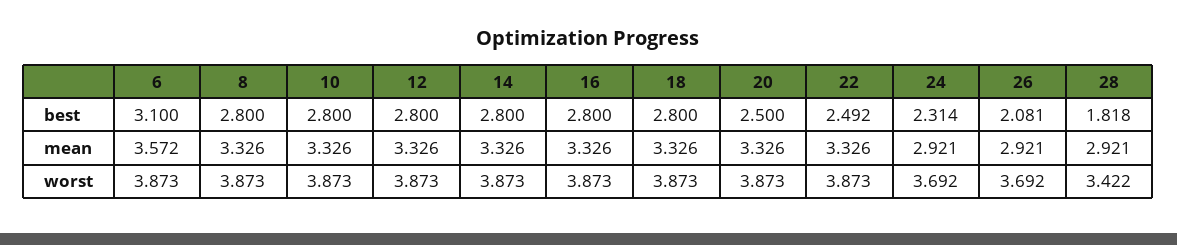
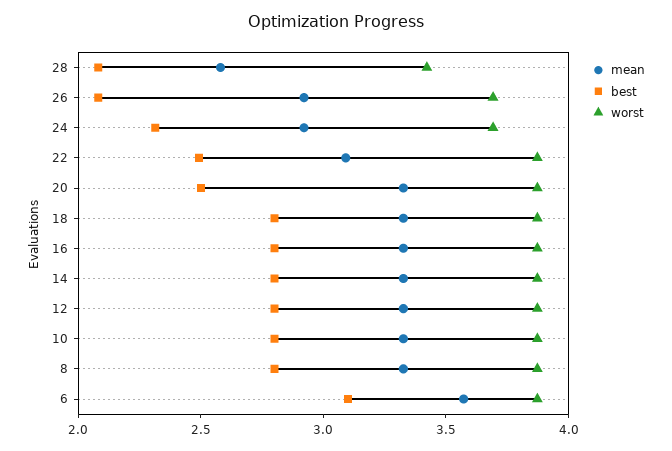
  {
    "best": {
      "6": 3.1,
      "8": 2.8,
      "10": 2.8,
      "12": 2.8,
      "14": 2.8,
      "16": 2.8,
      "18": 2.8,
      "20": 2.5,
      "22": 2.492,
      "24": 2.314,
      "26": 2.081,
-     "28": 1.818
+     "28": 2.1
    },
    "mean": {
      "6": 3.572,
      "8": 3.326,
      "10": 3.326,
      "12": 3.326,
      "14": 3.326,
      "16": 3.326,
      "18": 3.326,
      "20": 3.326,
-     "22": 3.326,
+     "22": 3.1,
      "24": 2.921,
      "26": 2.921,
-     "28": 2.921
+     "28": 2.6
    },
    "worst": {
      "6": 3.873,
      "8": 3.873,
      "10": 3.873,
      "12": 3.873,
      "14": 3.873,
      "16": 3.873,
      "18": 3.873,
      "20": 3.873,
      "22": 3.873,
      "24": 3.692,
      "26": 3.692,
      "28": 3.422
    }
  }

